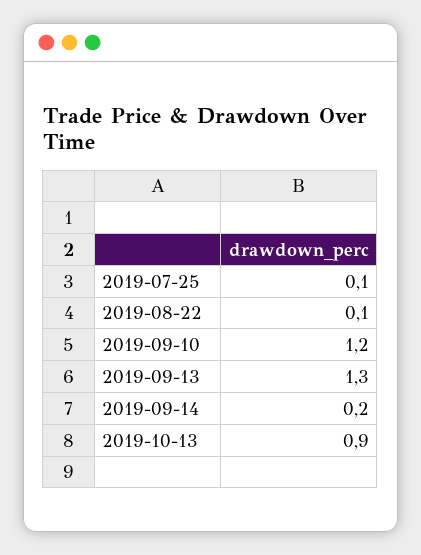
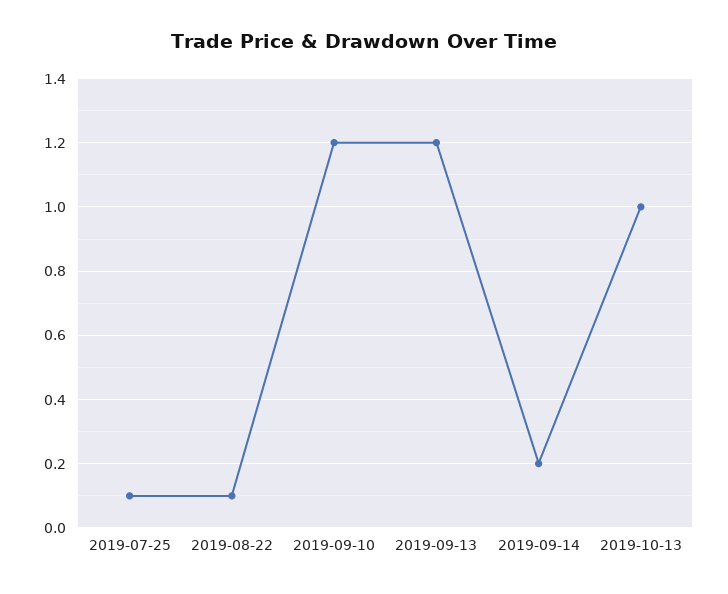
  {
    "2019-07-25": 0.1,
    "2019-08-22": 0.1,
    "2019-09-10": 1.2,
-   "2019-09-13": 1.3,
+   "2019-09-13": 1.2,
    "2019-09-14": 0.2,
-   "2019-10-13": 0.9
+   "2019-10-13": 1
  }

